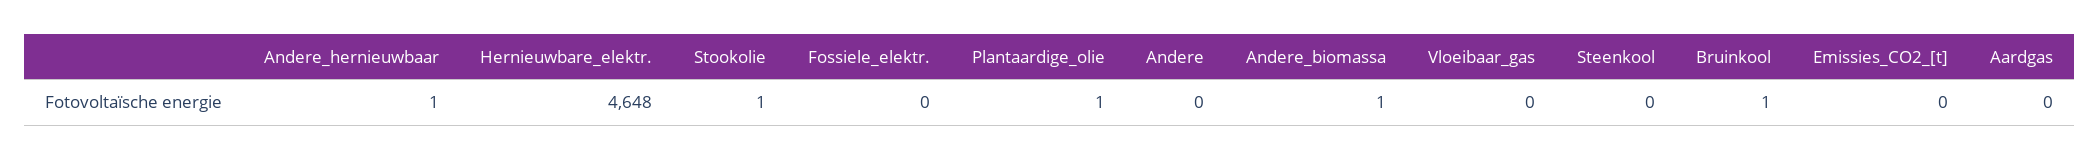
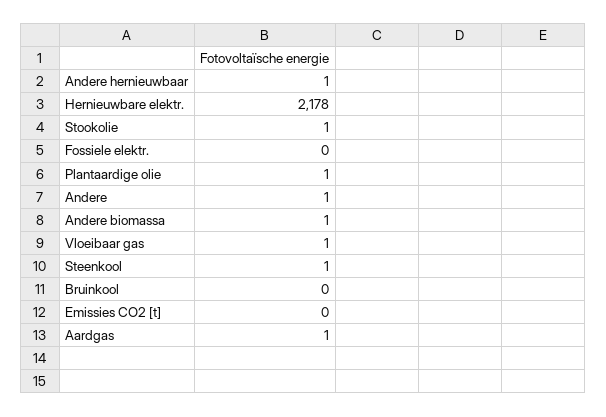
  {
    "Andere_hernieuwbaar": 1,
-   "Hernieuwbare_elektr.": 4648,
+   "Hernieuwbare_elektr.": 2178,
    "Stookolie": 1,
    "Fossiele_elektr.": 0,
    "Plantaardige_olie": 1,
-   "Andere": 0,
+   "Andere": 1,
    "Andere_biomassa": 1,
-   "Vloeibaar_gas": 0,
+   "Vloeibaar_gas": 1,
-   "Steenkool": 0,
+   "Steenkool": 1,
-   "Bruinkool": 1,
+   "Bruinkool": 0,
    "Emissies_CO2_[t]": 0,
-   "Aardgas": 0
+   "Aardgas": 1
  }

